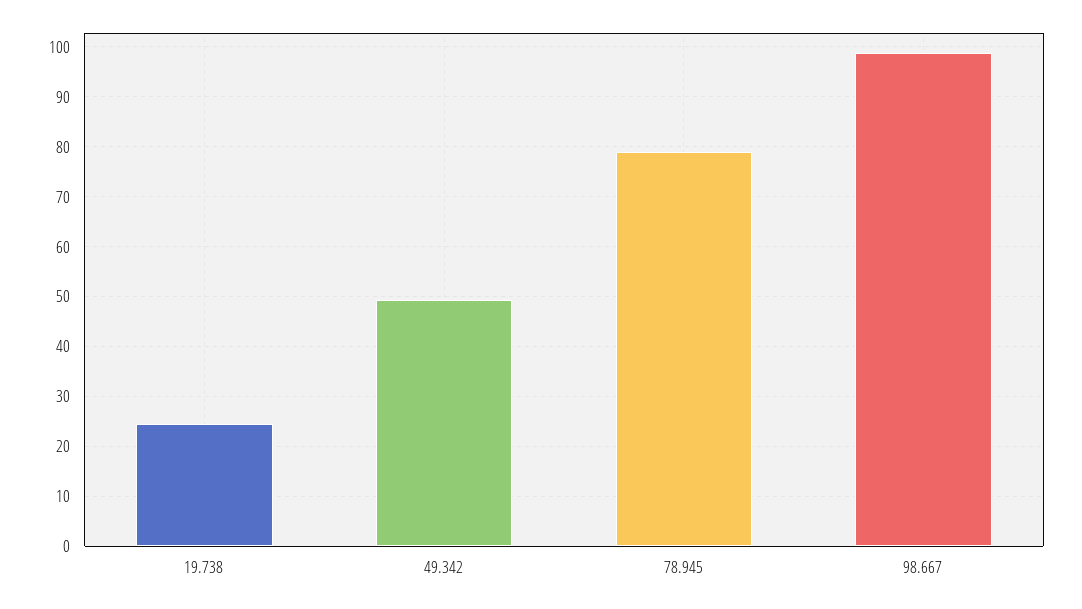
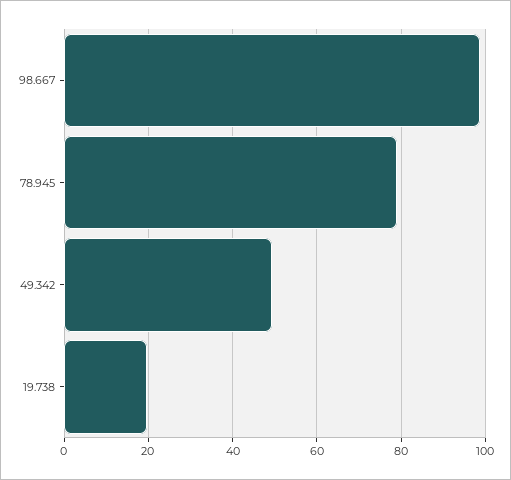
  {
-   "19.738": 24,
+   "19.738": 20,
    "49.342": 50,
    "78.945": 78,
    "98.667": 98
  }

